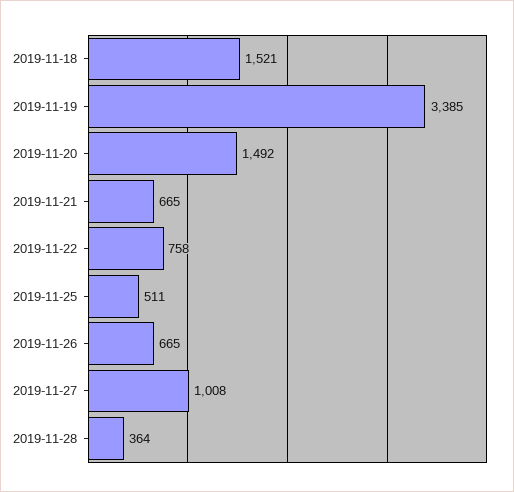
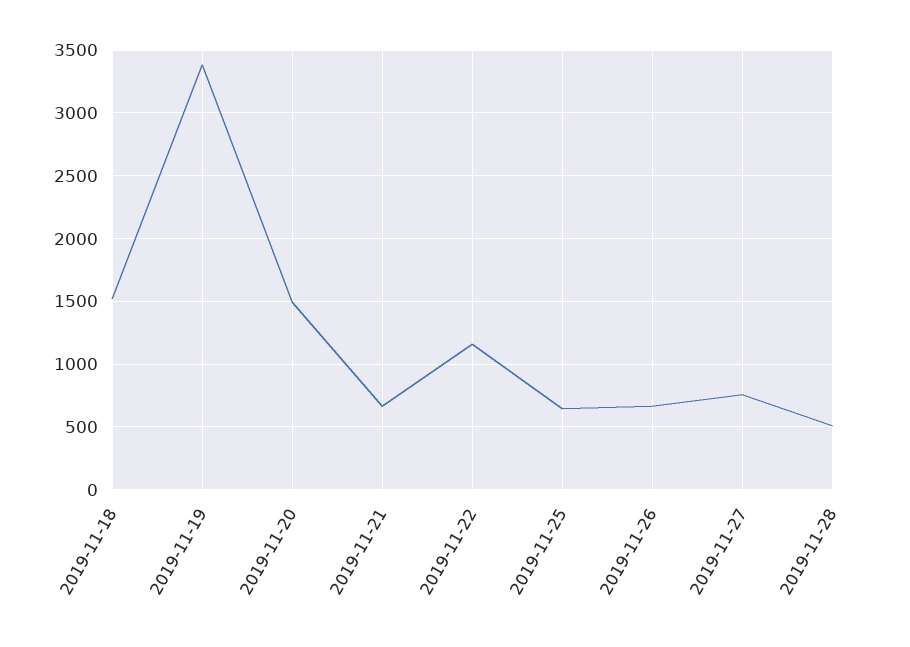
  {
    "2019-11-18": 1521,
    "2019-11-19": 3385,
    "2019-11-20": 1492,
    "2019-11-21": 665,
-   "2019-11-22": 758,
+   "2019-11-22": 1150,
-   "2019-11-25": 511,
+   "2019-11-25": 650,
    "2019-11-26": 665,
-   "2019-11-27": 1008,
+   "2019-11-27": 750,
-   "2019-11-28": 364
+   "2019-11-28": 500
  }

